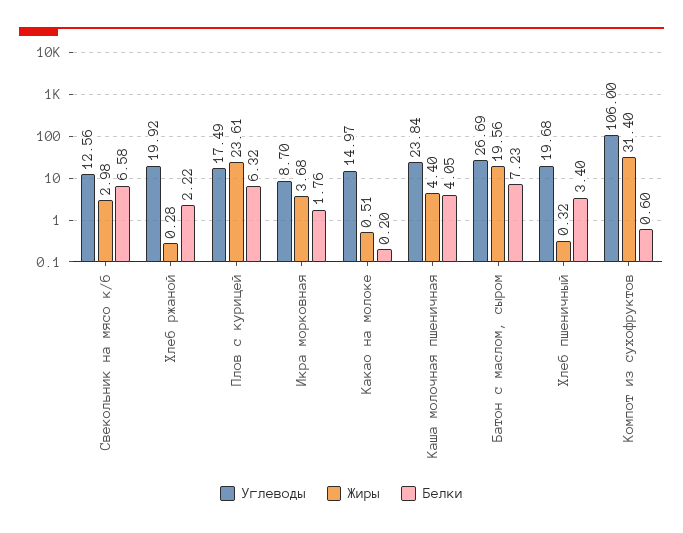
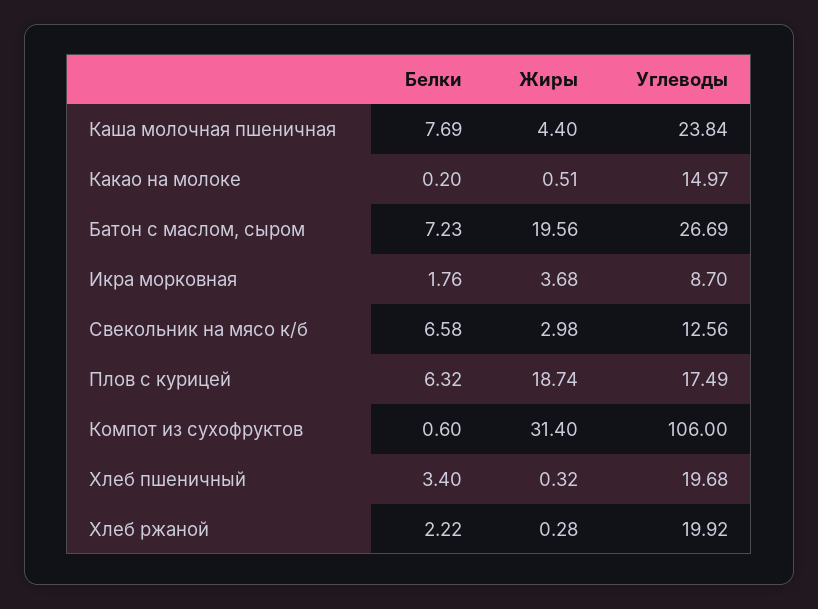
  {
    "Углеводы": {
      "Свекольник на мясо к/б": 12.56,
      "Хлеб ржаной": 19.92,
      "Плов с курицей": 17.49,
      "Икра морковная": 8.7,
      "Какао на молоке": 14.97,
      "Каша молочная пшеничная": 23.84,
      "Батон с маслом, сыром": 26.69,
      "Хлеб пшеничный": 19.68,
      "Компот из сухофруктов": 106
    },
    "Жиры": {
      "Свекольник на мясо к/б": 2.98,
      "Хлеб ржаной": 0.28,
-     "Плов с курицей": 23.61,
+     "Плов с курицей": 18.74,
      "Икра морковная": 3.68,
      "Какао на молоке": 0.51,
      "Каша молочная пшеничная": 4.4,
      "Батон с маслом, сыром": 19.56,
      "Хлеб пшеничный": 0.32,
      "Компот из сухофруктов": 31.4
    },
    "Белки": {
      "Свекольник на мясо к/б": 6.58,
      "Хлеб ржаной": 2.22,
      "Плов с курицей": 6.32,
      "Икра морковная": 1.76,
      "Какао на молоке": 0.2,
-     "Каша молочная пшеничная": 4.05,
+     "Каша молочная пшеничная": 7.69,
      "Батон с маслом, сыром": 7.23,
      "Хлеб пшеничный": 3.4,
      "Компот из сухофруктов": 0.6
    }
  }

